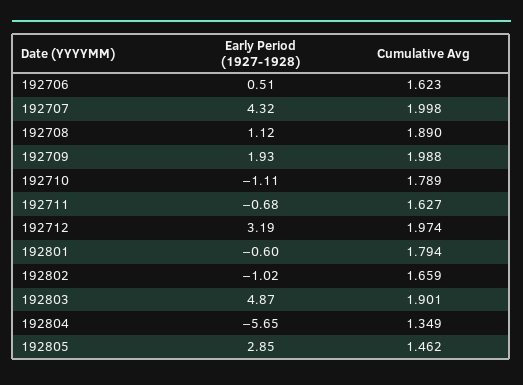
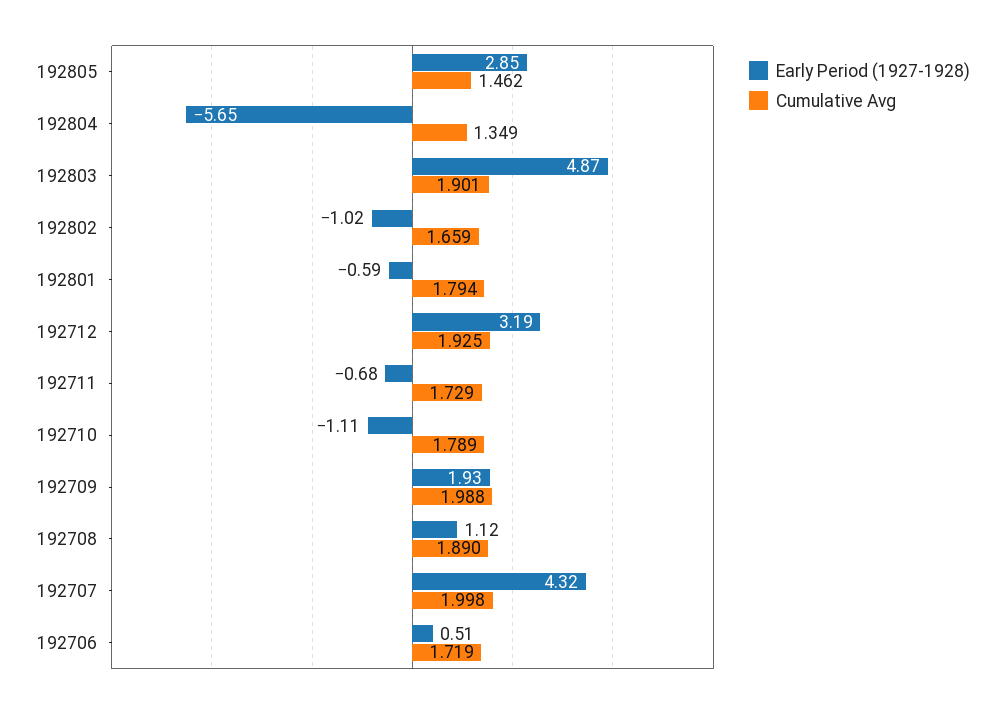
  {
    "Early Period (1927-1928)": {
      "192706": 0.51,
      "192707": 4.32,
      "192708": 1.12,
      "192709": 1.93,
      "192710": -1.11,
      "192711": -0.68,
      "192712": 3.19,
-     "192801": -0.6,
+     "192801": -0.59,
      "192802": -1.02,
      "192803": 4.87,
      "192804": -5.65,
      "192805": 2.85
    },
    "Cumulative Avg": {
-     "192706": 1.623,
+     "192706": 1.719,
      "192707": 1.998,
      "192708": 1.89,
      "192709": 1.988,
      "192710": 1.789,
-     "192711": 1.627,
+     "192711": 1.729,
-     "192712": 1.974,
+     "192712": 1.925,
      "192801": 1.794,
      "192802": 1.659,
      "192803": 1.901,
      "192804": 1.349,
      "192805": 1.462
    }
  }

